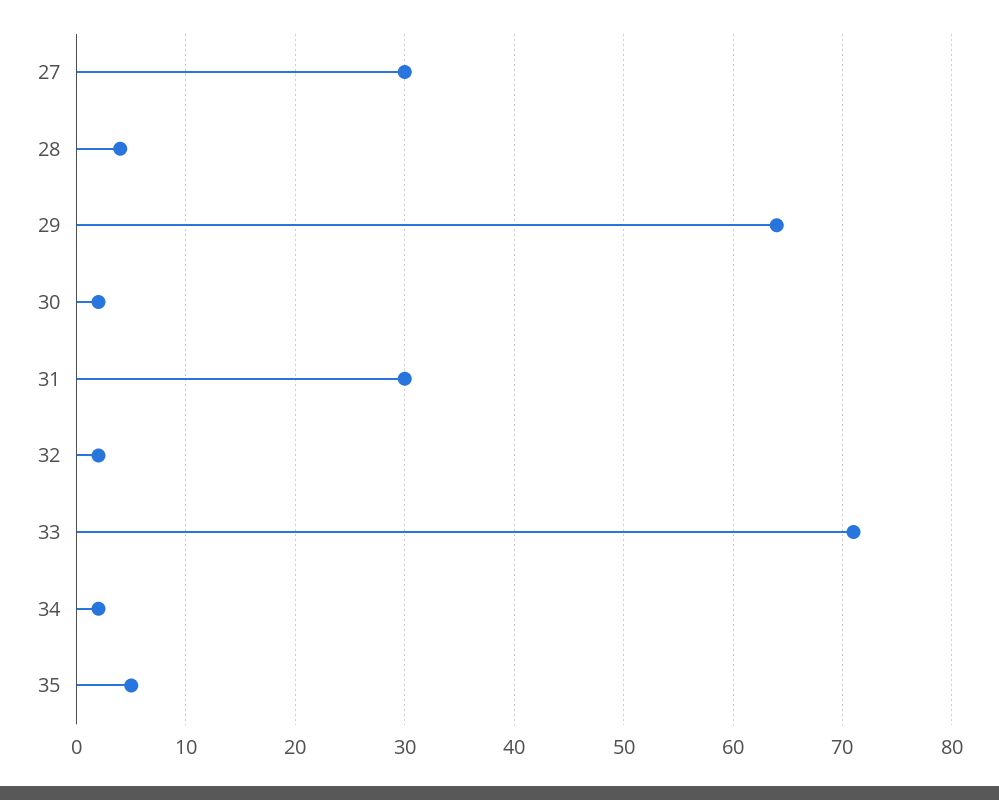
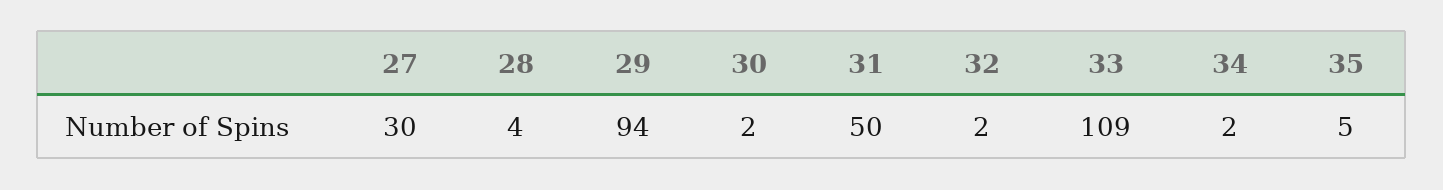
  {
    "27": 30,
    "28": 4,
-   "29": 64,
+   "29": 94,
    "30": 2,
-   "31": 30,
+   "31": 50,
    "32": 2,
-   "33": 71,
+   "33": 109,
    "34": 2,
    "35": 5
  }

